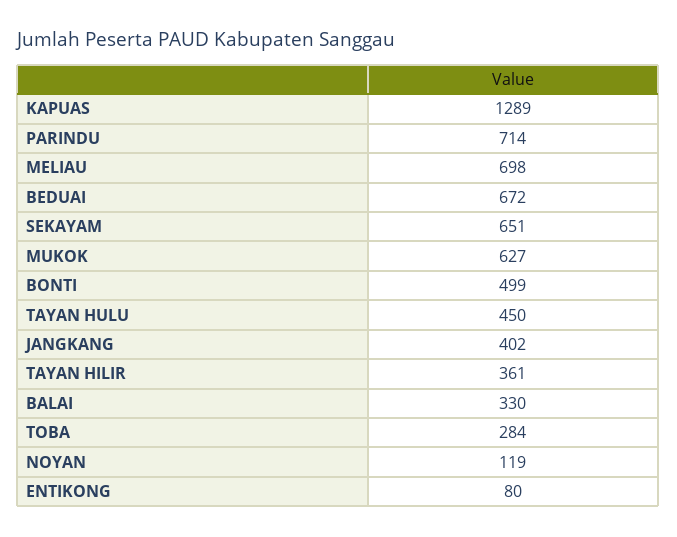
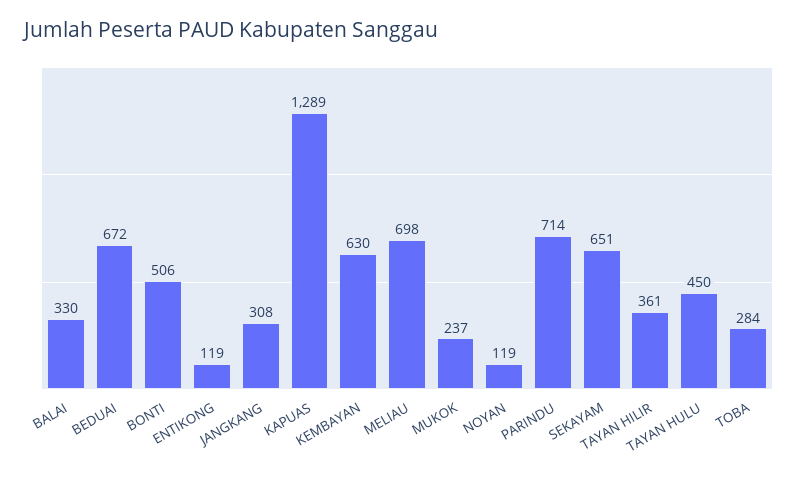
  {
    "KAPUAS": 1289,
    "PARINDU": 714,
    "MELIAU": 698,
    "BEDUAI": 672,
    "SEKAYAM": 651,
-   "MUKOK": 627,
+   "MUKOK": 237,
-   "BONTI": 499,
+   "BONTI": 506,
    "TAYAN HULU": 450,
-   "JANGKANG": 402,
+   "JANGKANG": 308,
    "TAYAN HILIR": 361,
    "BALAI": 330,
    "TOBA": 284,
    "NOYAN": 119,
-   "ENTIKONG": 80
+   "ENTIKONG": 119,
+   "KEMBAYAN": 630
  }

